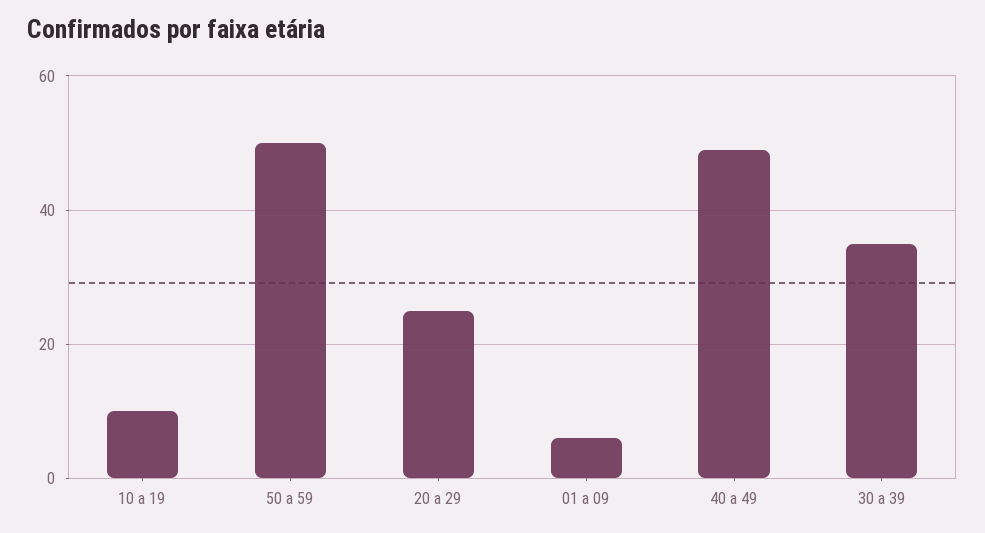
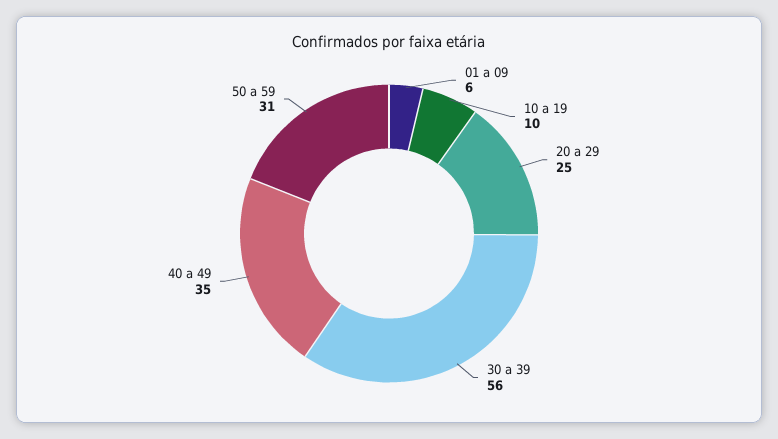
  {
    "10 a 19": 10,
-   "50 a 59": 50,
+   "50 a 59": 31,
    "20 a 29": 25,
    "01 a 09": 6,
-   "40 a 49": 50,
+   "40 a 49": 35,
-   "30 a 39": 35
+   "30 a 39": 56
  }

